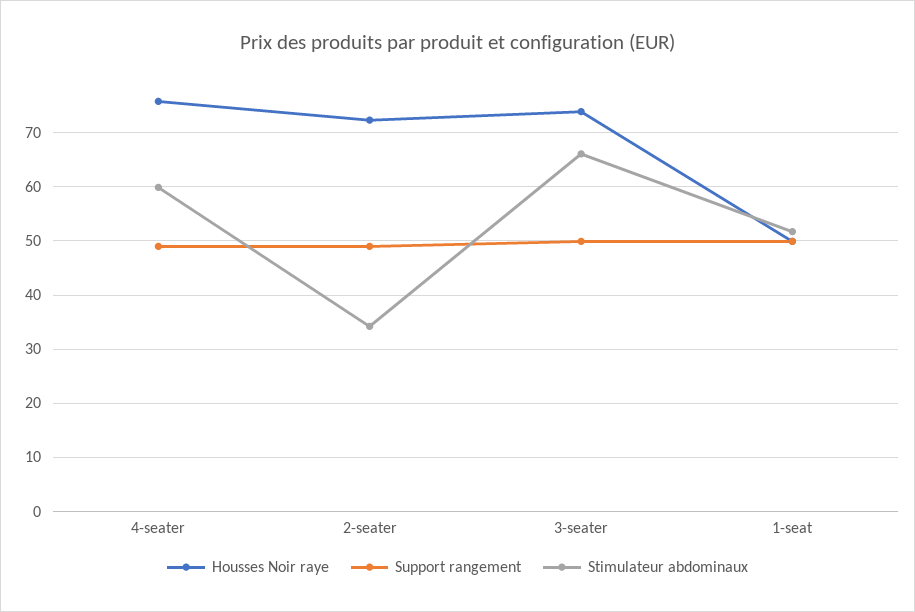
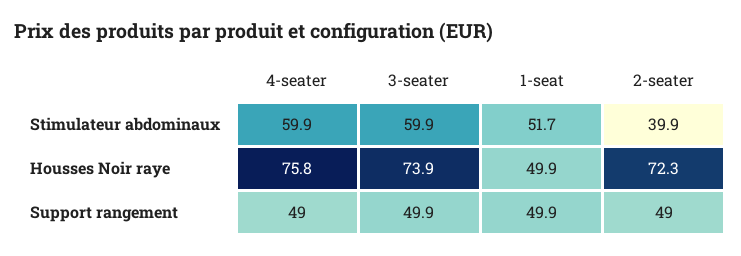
  {
    "Housses Noir raye": {
      "4-seater": 75.8,
      "2-seater": 72.3,
      "3-seater": 73.9,
      "1-seat": 49.9
    },
    "Support rangement": {
      "4-seater": 49,
      "2-seater": 49,
      "3-seater": 49.9,
      "1-seat": 49.9
    },
    "Stimulateur abdominaux": {
      "4-seater": 59.9,
-     "2-seater": 34,
+     "2-seater": 39.9,
-     "3-seater": 66,
+     "3-seater": 59.9,
      "1-seat": 51.7
    }
  }

